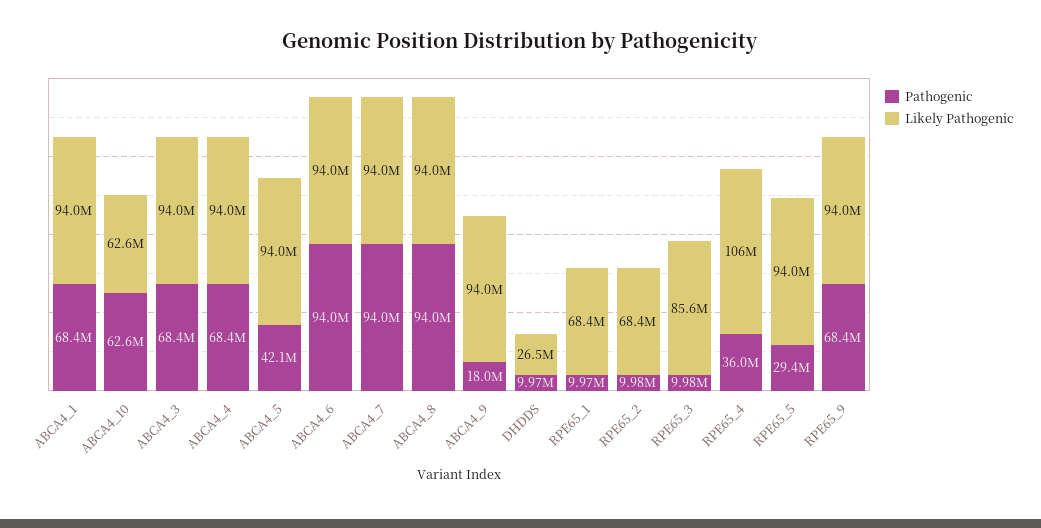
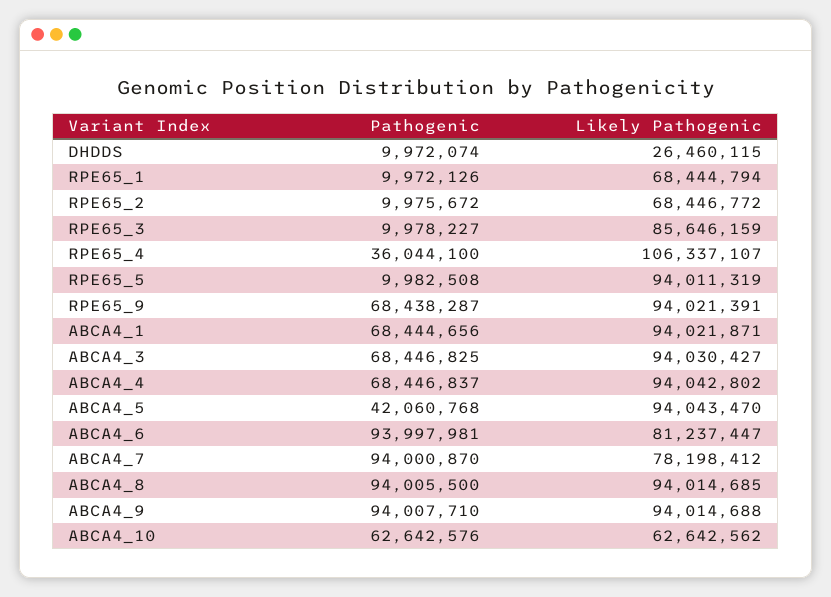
  {
    "Pathogenic": {
      "ABCA4_1": 68444656,
      "ABCA4_10": 62642576,
      "ABCA4_3": 68446825,
      "ABCA4_4": 68446837,
      "ABCA4_5": 42060768,
      "ABCA4_6": 93997981,
      "ABCA4_7": 94000870,
      "ABCA4_8": 94005500,
-     "ABCA4_9": 18000000,
+     "ABCA4_9": 94007710,
      "DHDDS": 9972074,
      "RPE65_1": 9972126,
      "RPE65_2": 9975672,
      "RPE65_3": 9978227,
      "RPE65_4": 36044100,
-     "RPE65_5": 29400000,
+     "RPE65_5": 9982508,
      "RPE65_9": 68438287
    },
    "Likely Pathogenic": {
      "ABCA4_1": 94021871,
      "ABCA4_10": 62642562,
      "ABCA4_3": 94030427,
      "ABCA4_4": 94042802,
      "ABCA4_5": 94043470,
-     "ABCA4_6": 94000000,
+     "ABCA4_6": 81237447,
-     "ABCA4_7": 94000000,
+     "ABCA4_7": 78198412,
      "ABCA4_8": 94014685,
      "ABCA4_9": 94014688,
      "DHDDS": 26460115,
      "RPE65_1": 68444794,
      "RPE65_2": 68446772,
      "RPE65_3": 85646159,
      "RPE65_4": 106337107,
      "RPE65_5": 94011319,
      "RPE65_9": 94021391
    }
  }

